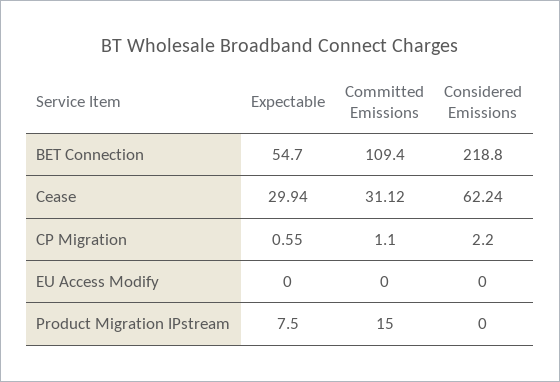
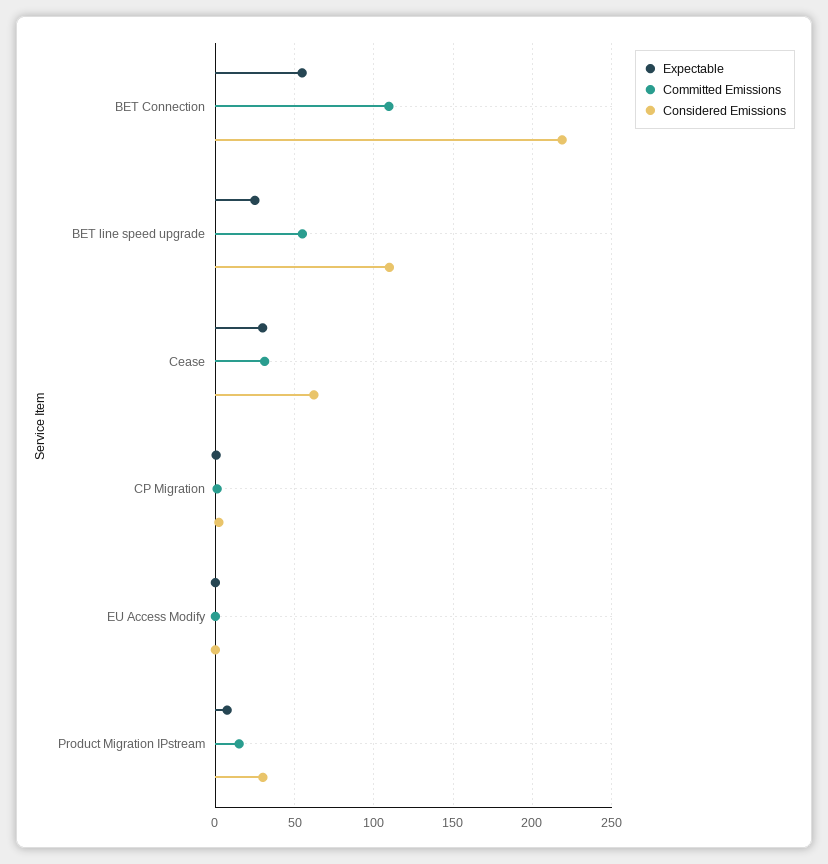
  {
    "Expectable": {
      "BET Connection": 54.7,
      "Cease": 29.94,
      "CP Migration": 0.55,
      "EU Access Modify": 0,
-     "Product Migration IPstream": 7.5
+     "Product Migration IPstream": 7.5,
+     "BET line speed upgrade": 25
    },
    "Committed Emissions": {
      "BET Connection": 109.4,
      "Cease": 31.12,
      "CP Migration": 1.1,
      "EU Access Modify": 0,
-     "Product Migration IPstream": 15
+     "Product Migration IPstream": 15,
+     "BET line speed upgrade": 55
    },
    "Considered Emissions": {
      "BET Connection": 218.8,
      "Cease": 62.24,
      "CP Migration": 2.2,
      "EU Access Modify": 0,
-     "Product Migration IPstream": 0
+     "Product Migration IPstream": 30,
+     "BET line speed upgrade": 110
    }
  }

